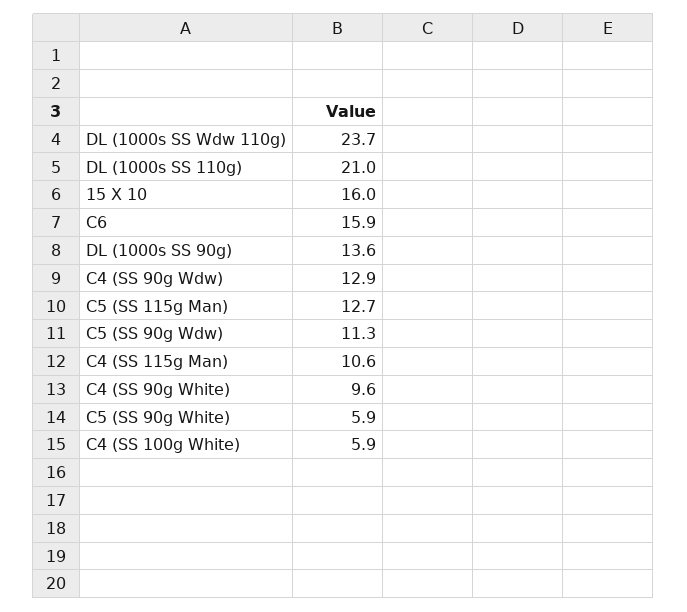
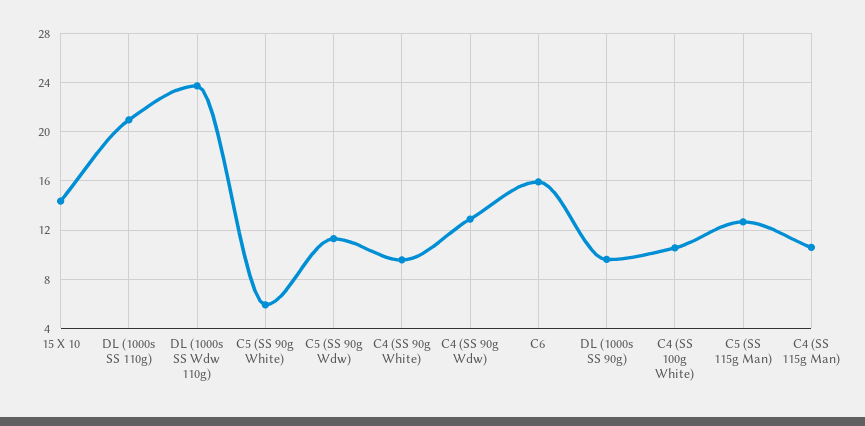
  {
    "DL (1000s SS Wdw 110g)": 23.7,
    "DL (1000s SS 110g)": 21,
-   "15 X 10": 16,
+   "15 X 10": 14.5,
    "C6": 15.9,
-   "DL (1000s SS 90g)": 13.6,
+   "DL (1000s SS 90g)": 9.5,
    "C4 (SS 90g Wdw)": 12.9,
    "C5 (SS 115g Man)": 12.7,
    "C5 (SS 90g Wdw)": 11.3,
    "C4 (SS 115g Man)": 10.6,
    "C4 (SS 90g White)": 9.6,
    "C5 (SS 90g White)": 5.9,
-   "C4 (SS 100g White)": 5.9
+   "C4 (SS 100g White)": 10.5
  }

